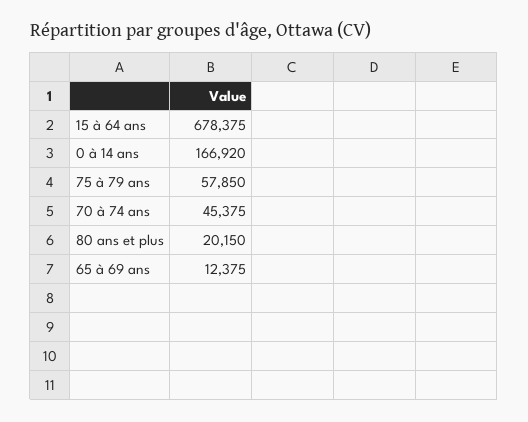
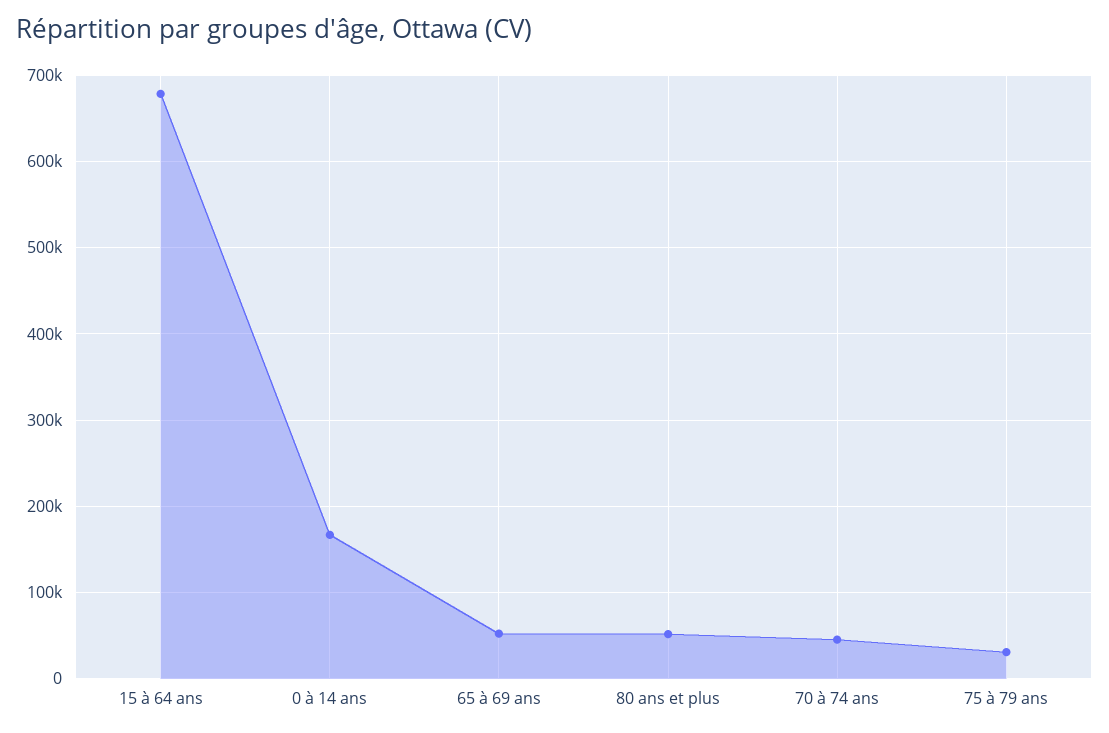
  {
    "15 à 64 ans": 678375,
    "0 à 14 ans": 166920,
-   "75 à 79 ans": 57850,
+   "75 à 79 ans": 30000,
    "70 à 74 ans": 45375,
-   "80 ans et plus": 20150,
+   "80 ans et plus": 50000,
-   "65 à 69 ans": 12375
+   "65 à 69 ans": 50000
  }

